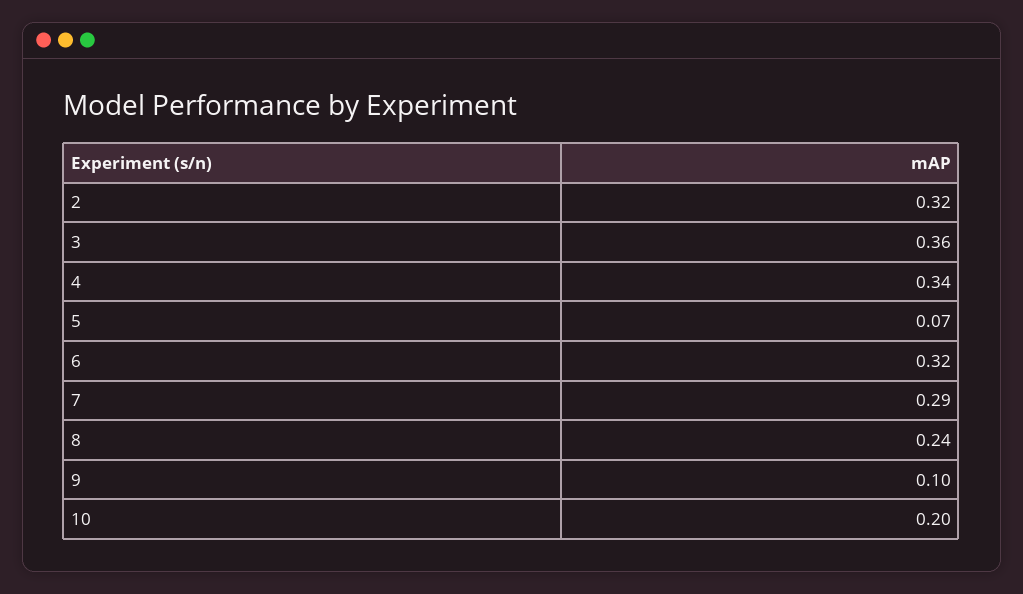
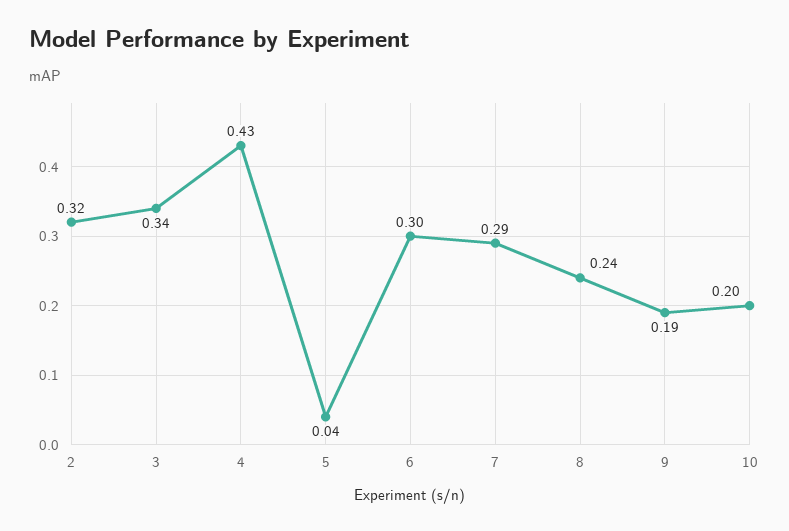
  {
    "2": 0.32,
-   "3": 0.36,
+   "3": 0.34,
-   "4": 0.34,
+   "4": 0.43,
-   "5": 0.07,
+   "5": 0.04,
-   "6": 0.32,
+   "6": 0.3,
    "7": 0.29,
    "8": 0.24,
-   "9": 0.1,
+   "9": 0.19,
    "10": 0.2
  }

